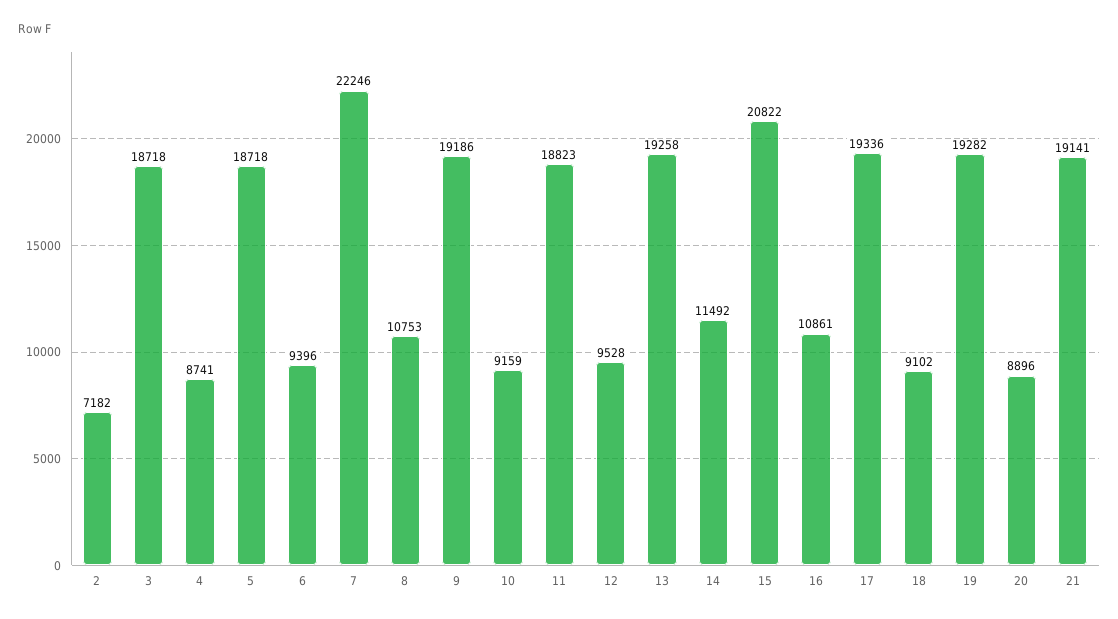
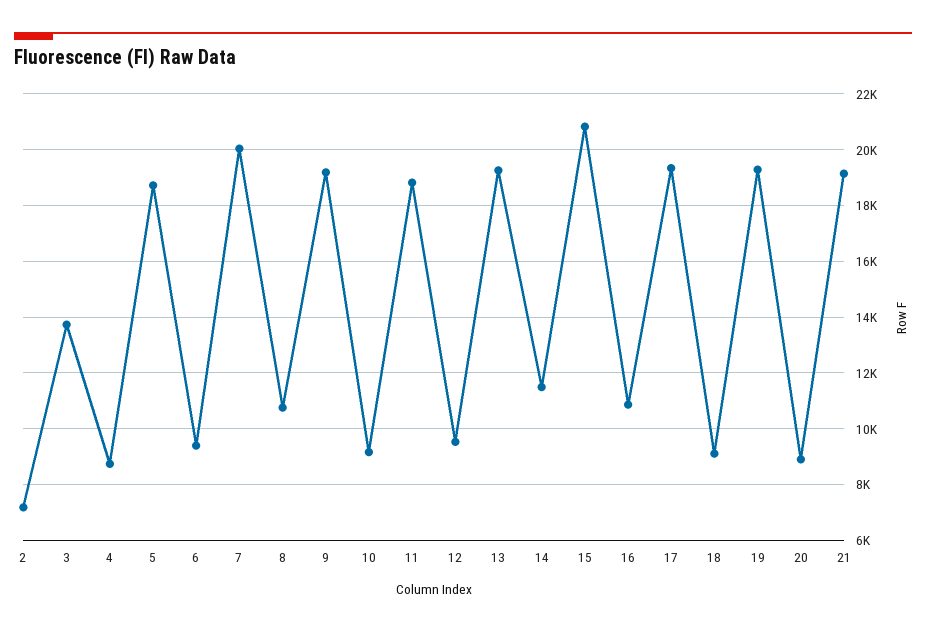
  {
    "2": 7182,
-   "3": 18718,
+   "3": 13750,
    "4": 8741,
    "5": 18718,
    "6": 9396,
-   "7": 22246,
+   "7": 20000,
    "8": 10753,
    "9": 19186,
    "10": 9159,
    "11": 18823,
    "12": 9528,
    "13": 19258,
    "14": 11492,
    "15": 20822,
    "16": 10861,
    "17": 19336,
    "18": 9102,
    "19": 19282,
    "20": 8896,
    "21": 19141
  }

